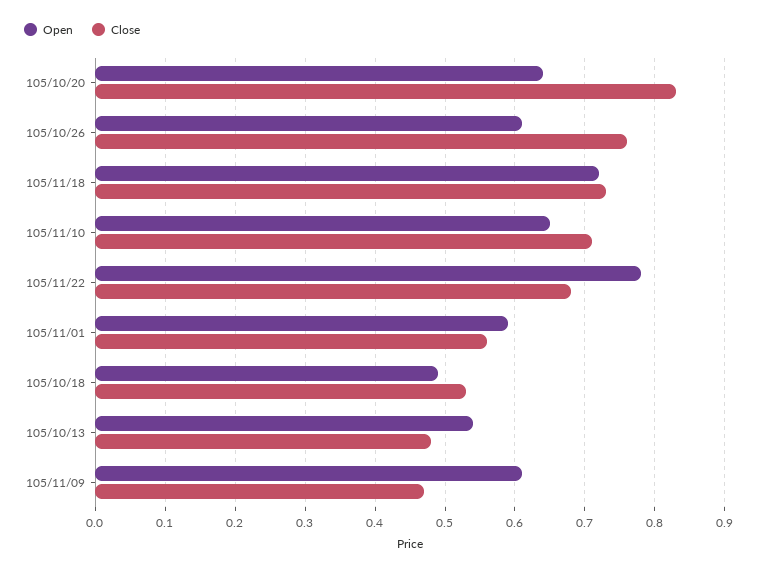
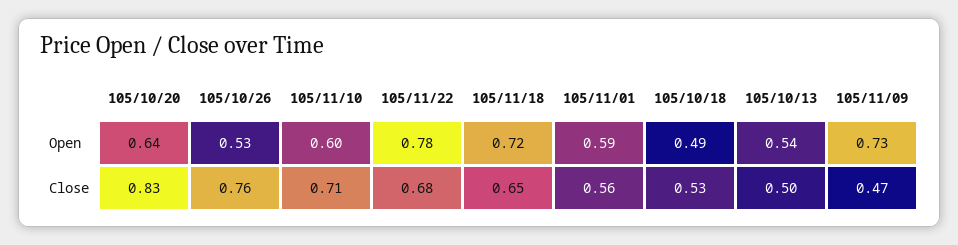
  {
    "Open": {
      "105/10/20": 0.64,
-     "105/10/26": 0.61,
+     "105/10/26": 0.53,
      "105/11/18": 0.72,
-     "105/11/10": 0.65,
+     "105/11/10": 0.6,
      "105/11/22": 0.78,
      "105/11/01": 0.59,
      "105/10/18": 0.49,
      "105/10/13": 0.54,
-     "105/11/09": 0.61
+     "105/11/09": 0.73
    },
    "Close": {
      "105/10/20": 0.83,
      "105/10/26": 0.76,
-     "105/11/18": 0.73,
+     "105/11/18": 0.65,
      "105/11/10": 0.71,
      "105/11/22": 0.68,
      "105/11/01": 0.56,
      "105/10/18": 0.53,
-     "105/10/13": 0.48,
+     "105/10/13": 0.5,
      "105/11/09": 0.47
    }
  }

